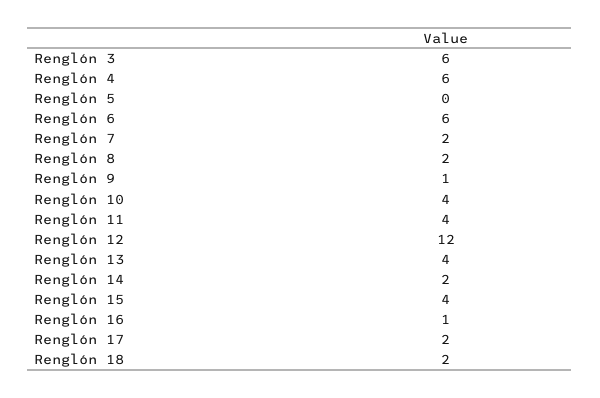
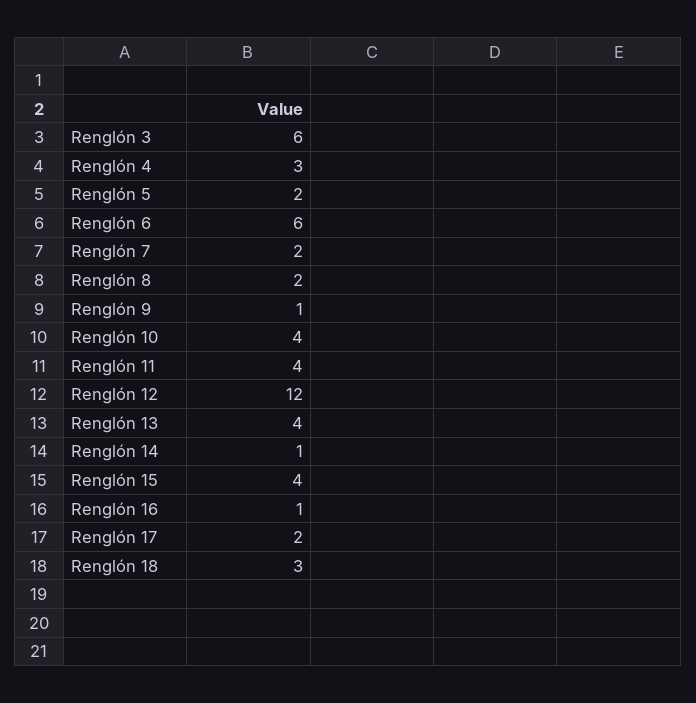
  {
    "Renglón 3": 6,
-   "Renglón 4": 6,
+   "Renglón 4": 3,
-   "Renglón 5": 0,
+   "Renglón 5": 2,
    "Renglón 6": 6,
    "Renglón 7": 2,
    "Renglón 8": 2,
    "Renglón 9": 1,
    "Renglón 10": 4,
    "Renglón 11": 4,
    "Renglón 12": 12,
    "Renglón 13": 4,
-   "Renglón 14": 2,
+   "Renglón 14": 1,
    "Renglón 15": 4,
    "Renglón 16": 1,
    "Renglón 17": 2,
-   "Renglón 18": 2
+   "Renglón 18": 3
  }

